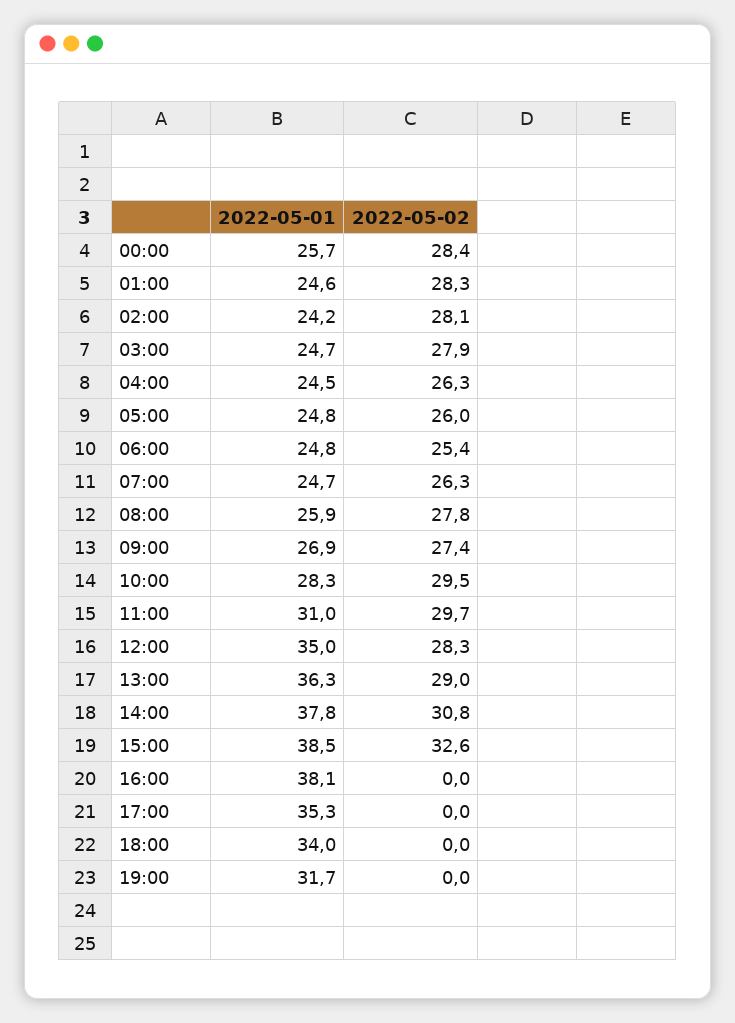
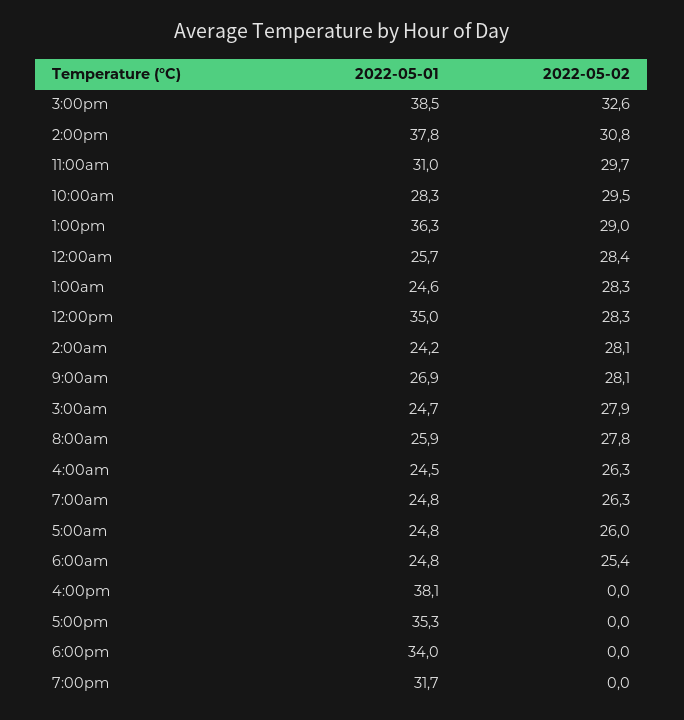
  {
    "2022-05-01": {
      "00:00": 25.7,
      "01:00": 24.6,
      "02:00": 24.2,
      "03:00": 24.7,
      "04:00": 24.5,
      "05:00": 24.8,
      "06:00": 24.8,
-     "07:00": 24.7,
+     "07:00": 24.8,
      "08:00": 25.9,
      "09:00": 26.9,
      "10:00": 28.3,
      "11:00": 31,
      "12:00": 35,
      "13:00": 36.3,
      "14:00": 37.8,
      "15:00": 38.5,
      "16:00": 38.1,
      "17:00": 35.3,
      "18:00": 34,
      "19:00": 31.7
    },
    "2022-05-02": {
      "00:00": 28.4,
      "01:00": 28.3,
      "02:00": 28.1,
      "03:00": 27.9,
      "04:00": 26.3,
      "05:00": 26,
      "06:00": 25.4,
      "07:00": 26.3,
      "08:00": 27.8,
-     "09:00": 27.4,
+     "09:00": 28.1,
      "10:00": 29.5,
      "11:00": 29.7,
      "12:00": 28.3,
      "13:00": 29,
      "14:00": 30.8,
      "15:00": 32.6,
      "16:00": 0,
      "17:00": 0,
      "18:00": 0,
      "19:00": 0
    }
  }

